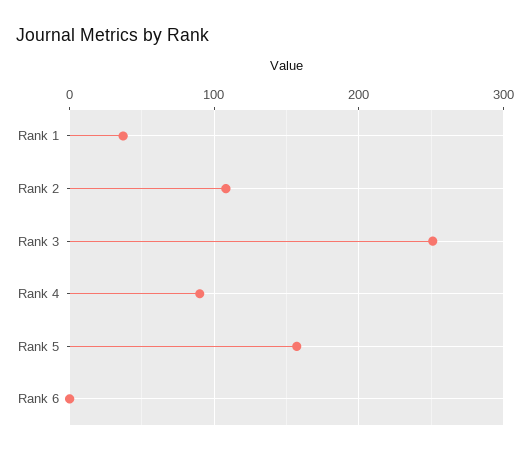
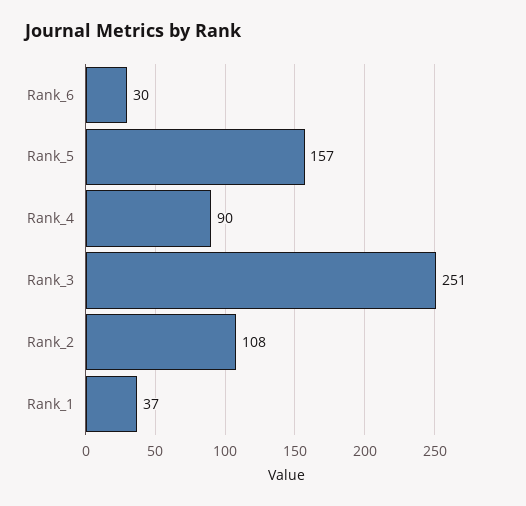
  {
    "Rank 1": 37,
    "Rank 2": 108,
    "Rank 3": 251,
    "Rank 4": 90,
    "Rank 5": 157,
-   "Rank 6": 0
+   "Rank 6": 30
  }

